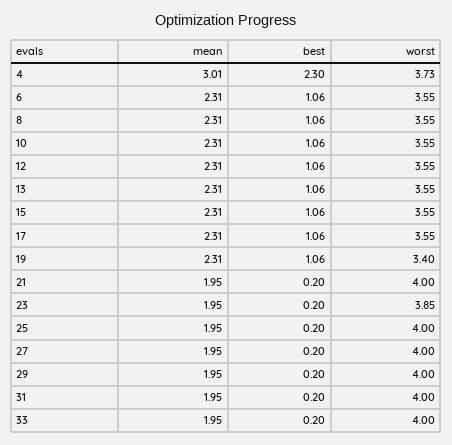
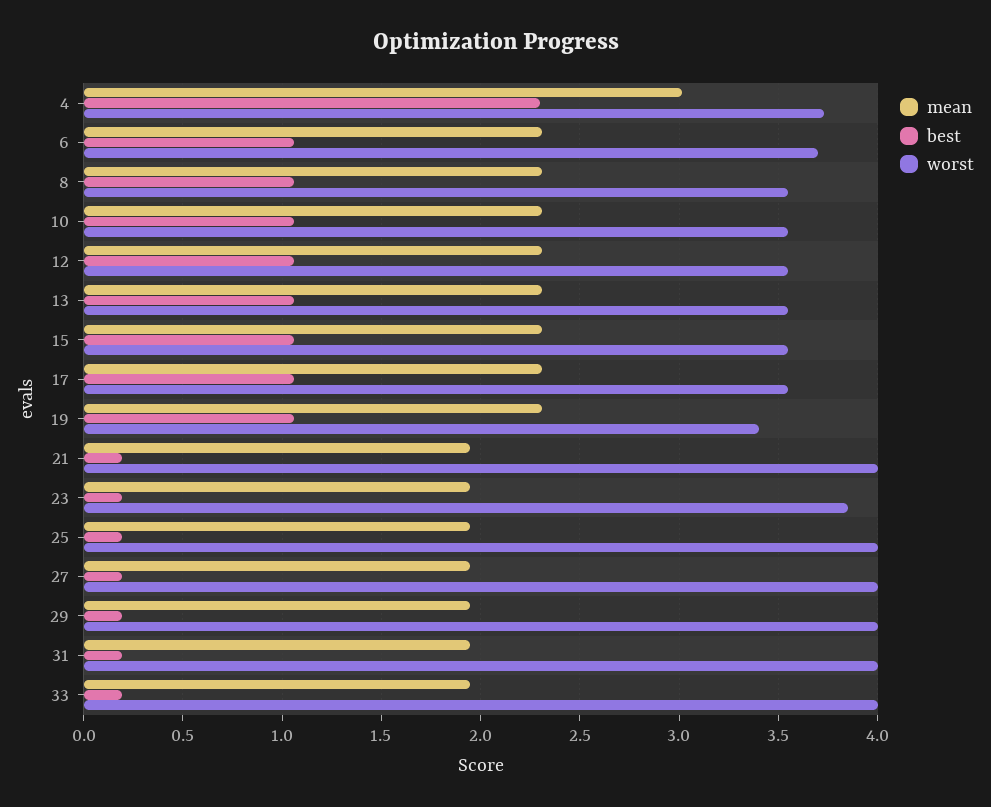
  {
    "mean": {
      "4": 3.01,
      "6": 2.31,
      "8": 2.31,
      "10": 2.31,
      "12": 2.31,
      "13": 2.31,
      "15": 2.31,
      "17": 2.31,
      "19": 2.31,
      "21": 1.95,
      "23": 1.95,
      "25": 1.95,
      "27": 1.95,
      "29": 1.95,
      "31": 1.95,
      "33": 1.95
    },
    "best": {
      "4": 2.3,
      "6": 1.06,
      "8": 1.06,
      "10": 1.06,
      "12": 1.06,
      "13": 1.06,
      "15": 1.06,
      "17": 1.06,
      "19": 1.06,
      "21": 0.2,
      "23": 0.2,
      "25": 0.2,
      "27": 0.2,
      "29": 0.2,
      "31": 0.2,
      "33": 0.2
    },
    "worst": {
      "4": 3.73,
-     "6": 3.55,
+     "6": 3.7,
      "8": 3.55,
      "10": 3.55,
      "12": 3.55,
      "13": 3.55,
      "15": 3.55,
      "17": 3.55,
      "19": 3.4,
      "21": 4,
      "23": 3.85,
      "25": 4,
      "27": 4,
      "29": 4,
      "31": 4,
      "33": 4
    }
  }

